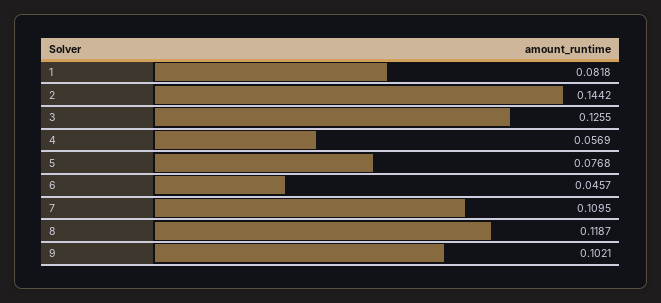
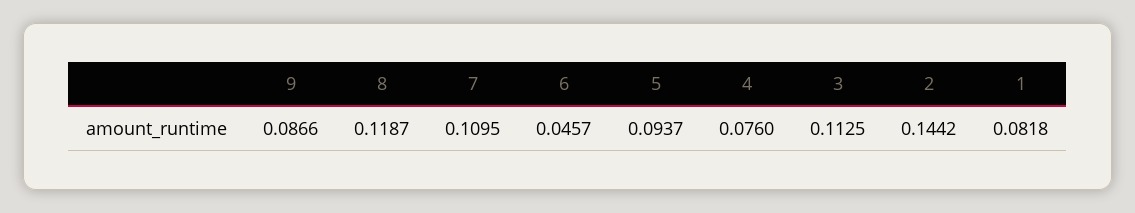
  {
    "1": 0.0818,
    "2": 0.1442,
-   "3": 0.1255,
+   "3": 0.1125,
-   "4": 0.0569,
+   "4": 0.076,
-   "5": 0.0768,
+   "5": 0.0937,
    "6": 0.0457,
    "7": 0.1095,
    "8": 0.1187,
-   "9": 0.1021
+   "9": 0.0866
  }

